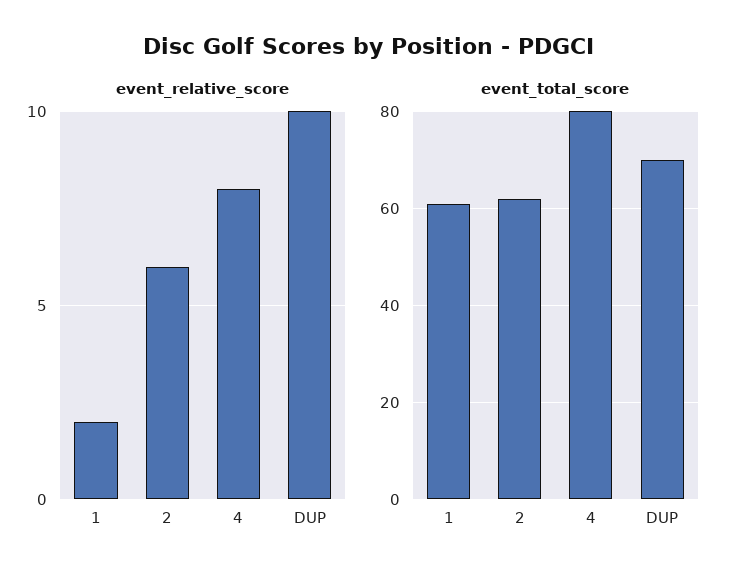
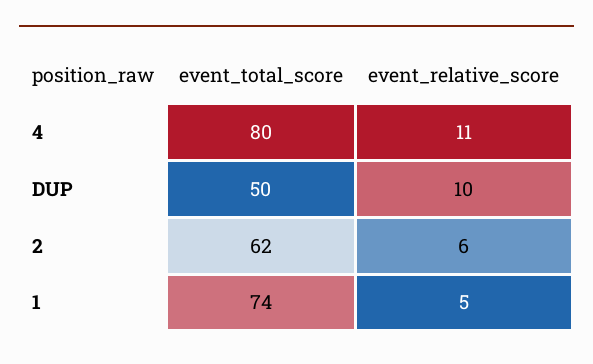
  {
    "event_relative_score": {
-     "1": 2,
+     "1": 5,
      "2": 6,
-     "4": 8,
+     "4": 11,
      "DUP": 10
    },
    "event_total_score": {
-     "1": 60,
+     "1": 74,
      "2": 62,
      "4": 80,
-     "DUP": 70
+     "DUP": 50
    }
  }

